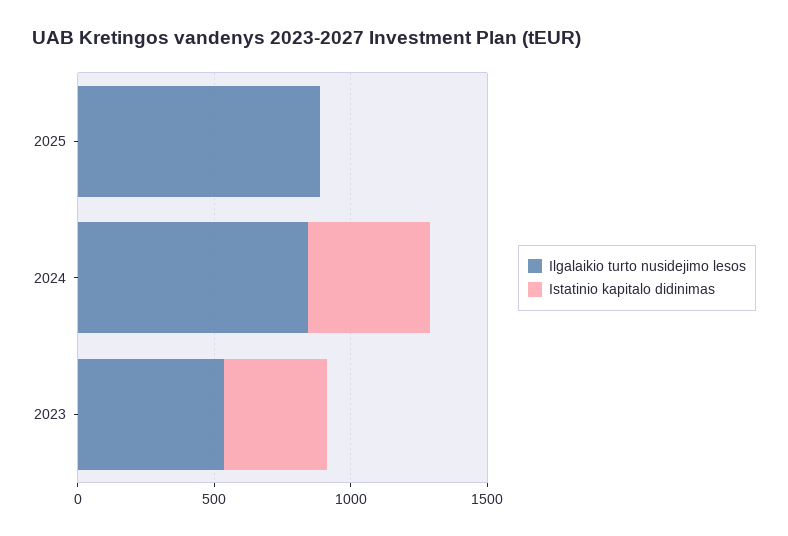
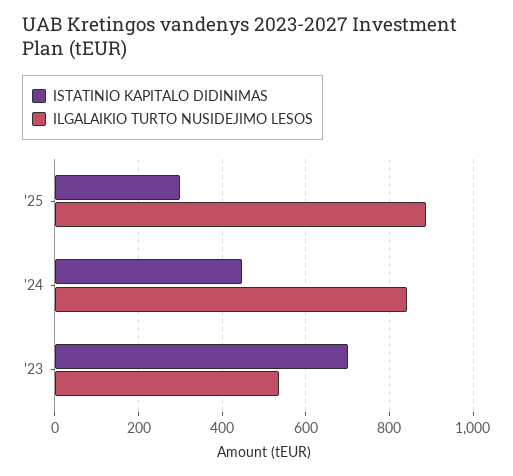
  {
    "Ilgalaikio turto nusidejimo lesos": {
      "2025": 880,
      "2024": 840,
      "2023": 540
    },
    "Istatinio kapitalo didinimas": {
-     "2025": 0,
+     "2025": 300,
      "2024": 440,
-     "2023": 400
+     "2023": 700
    }
  }

